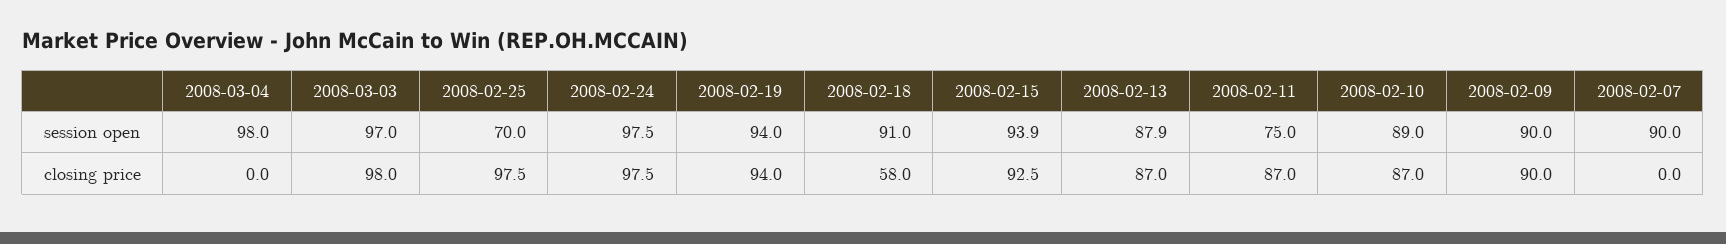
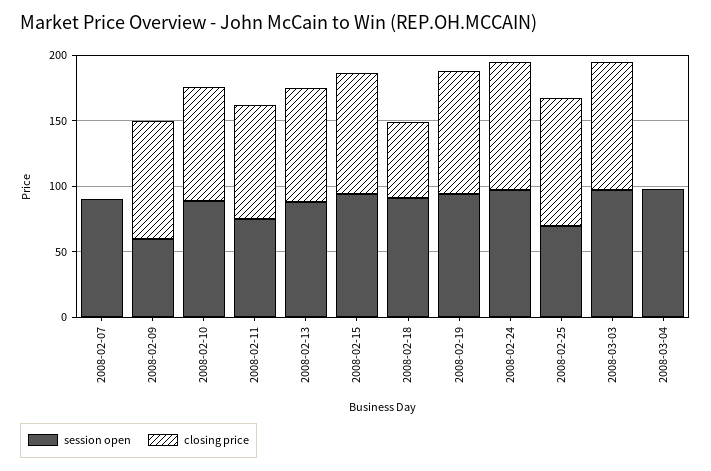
  {
    "session open": {
      "2008-03-04": 98,
      "2008-03-03": 97,
      "2008-02-25": 70,
      "2008-02-24": 97.5,
      "2008-02-19": 94,
      "2008-02-18": 91,
      "2008-02-15": 93.9,
      "2008-02-13": 87.9,
      "2008-02-11": 75,
      "2008-02-10": 89,
-     "2008-02-09": 90,
+     "2008-02-09": 60,
      "2008-02-07": 90
    },
    "closing price": {
      "2008-03-04": 0,
      "2008-03-03": 98,
      "2008-02-25": 97.5,
      "2008-02-24": 97.5,
      "2008-02-19": 94,
      "2008-02-18": 58,
      "2008-02-15": 92.5,
      "2008-02-13": 87,
      "2008-02-11": 87,
      "2008-02-10": 87,
      "2008-02-09": 90,
      "2008-02-07": 0
    }
  }

